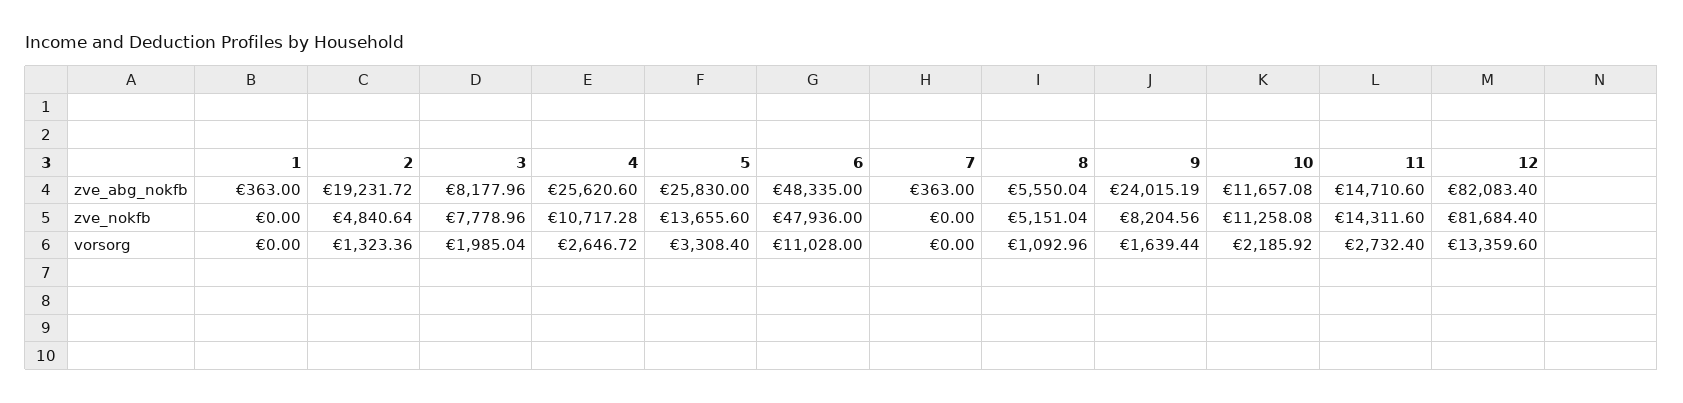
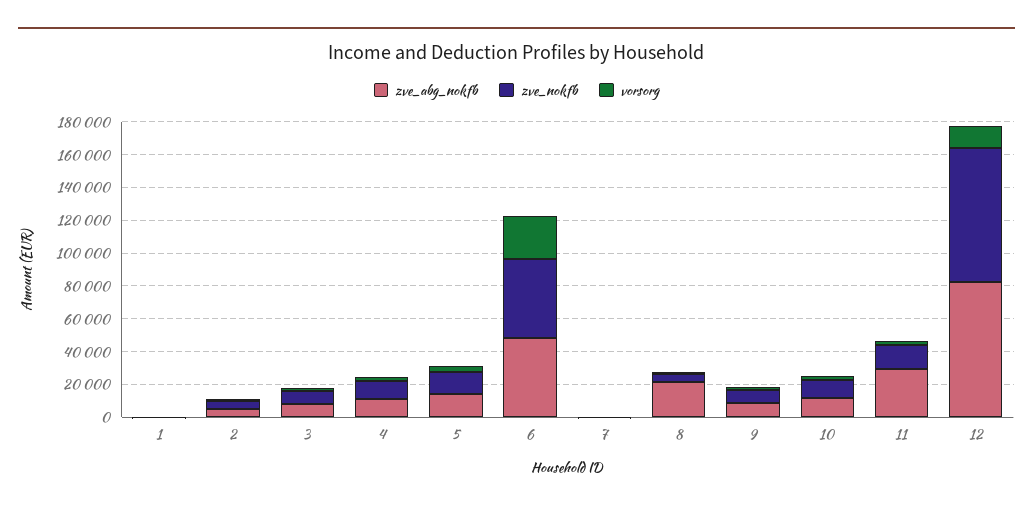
  {
    "zve_abg_nokfb": {
      "1": 363,
-     "2": 19231.72,
+     "2": 5000,
      "3": 8177.96,
-     "4": 25620.6,
+     "4": 10000,
-     "5": 25830,
+     "5": 15000,
      "6": 48335,
      "7": 363,
-     "8": 5550.04,
+     "8": 20000,
-     "9": 24015.19,
+     "9": 10000,
      "10": 11657.08,
-     "11": 14710.6,
+     "11": 30000,
      "12": 82083.4
    },
    "zve_nokfb": {
      "1": 0,
      "2": 4840.64,
      "3": 7778.96,
      "4": 10717.28,
      "5": 13655.6,
      "6": 47936,
      "7": 0,
      "8": 5151.04,
      "9": 8204.56,
      "10": 11258.08,
      "11": 14311.6,
      "12": 81684.4
    },
    "vorsorg": {
      "1": 0,
      "2": 1323.36,
      "3": 1985.04,
      "4": 2646.72,
      "5": 3308.4,
-     "6": 11028,
+     "6": 25000,
      "7": 0,
      "8": 1092.96,
      "9": 1639.44,
      "10": 2185.92,
      "11": 2732.4,
      "12": 13359.6
    }
  }

